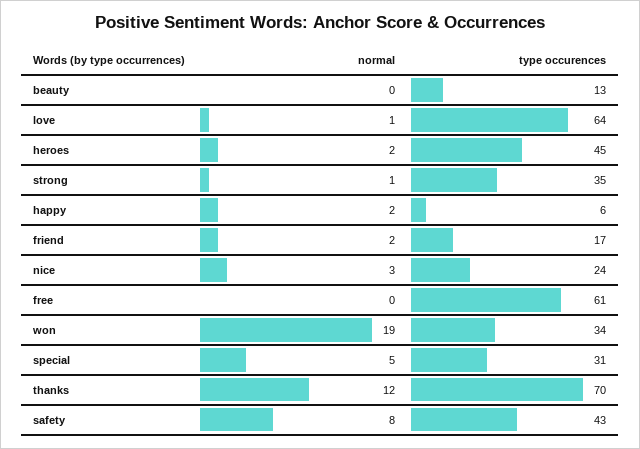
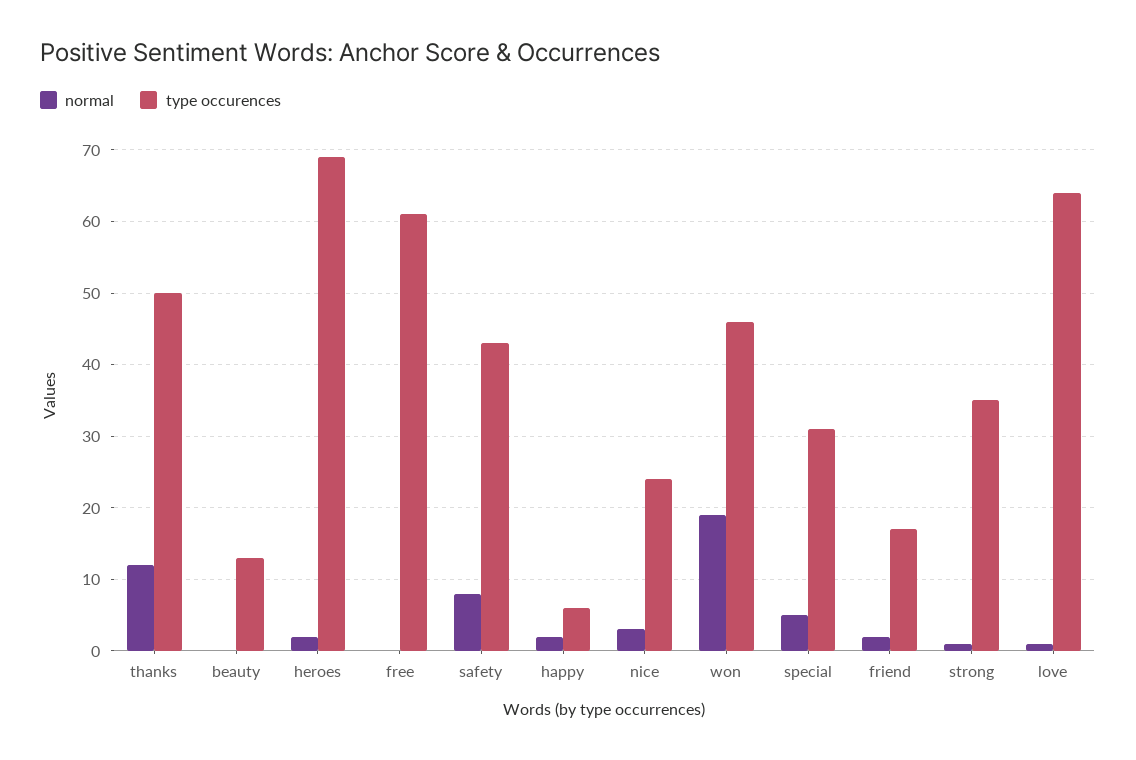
  {
    "normal": {
      "beauty": 0,
      "love": 1,
      "heroes": 2,
      "strong": 1,
      "happy": 2,
      "friend": 2,
      "nice": 3,
      "free": 0,
      "won": 19,
      "special": 5,
      "thanks": 12,
      "safety": 8
    },
    "type occurences": {
      "beauty": 13,
      "love": 64,
-     "heroes": 45,
+     "heroes": 69,
      "strong": 35,
      "happy": 6,
      "friend": 17,
      "nice": 24,
      "free": 61,
-     "won": 34,
+     "won": 46,
      "special": 31,
-     "thanks": 70,
+     "thanks": 50,
      "safety": 43
    }
  }

